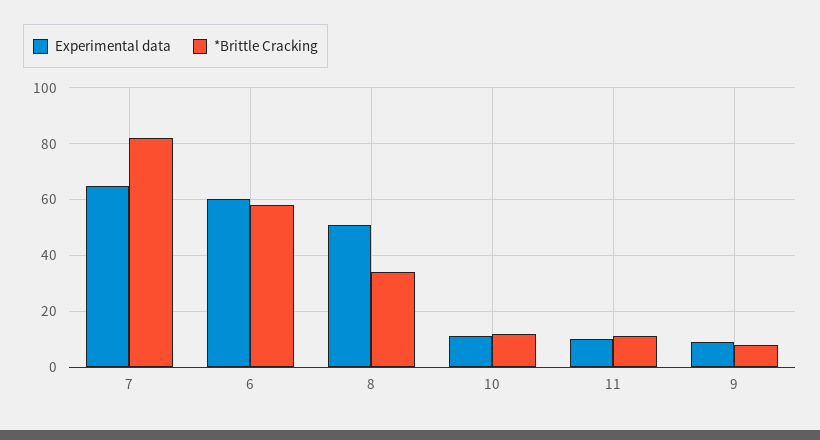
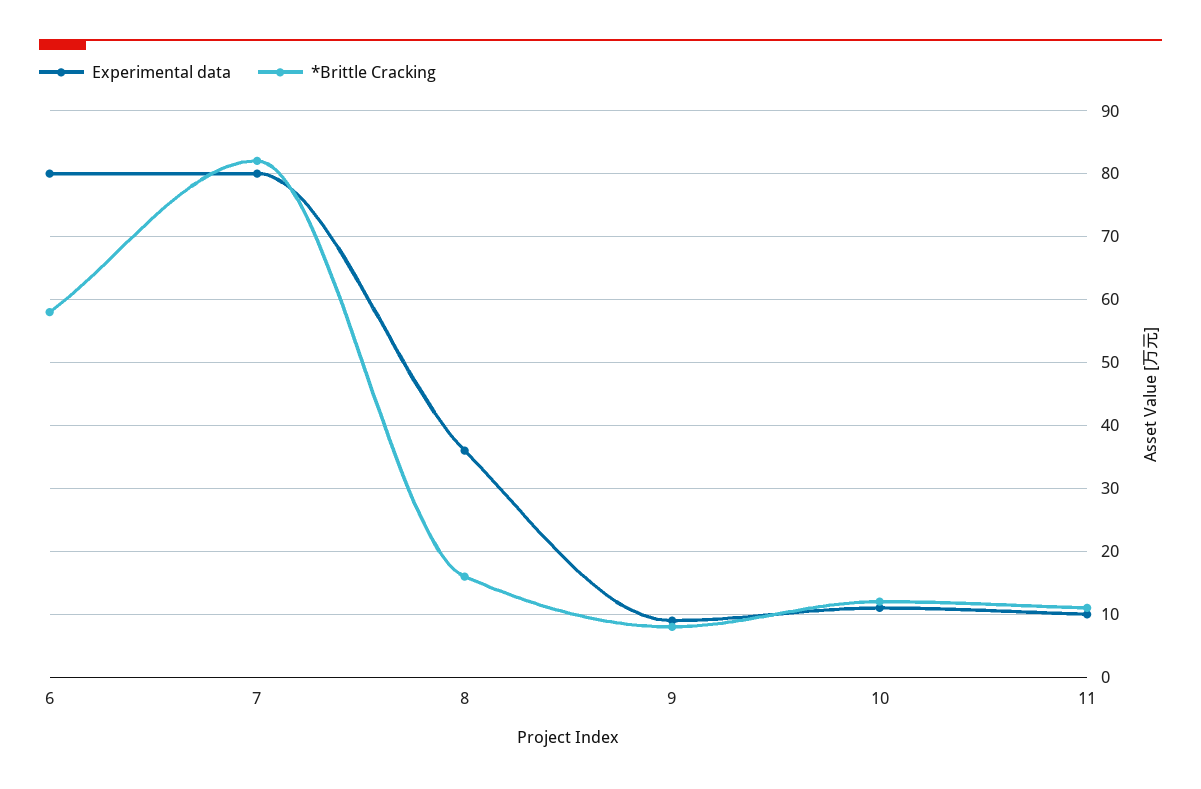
  {
    "Experimental data": {
-     "7": 65,
+     "7": 80,
-     "6": 60,
+     "6": 80,
-     "8": 50,
+     "8": 36,
      "10": 11,
      "11": 10,
      "9": 9
    },
    "*Brittle Cracking": {
      "7": 82,
      "6": 58,
-     "8": 35,
+     "8": 16,
      "10": 12,
      "11": 11,
      "9": 8
    }
  }

